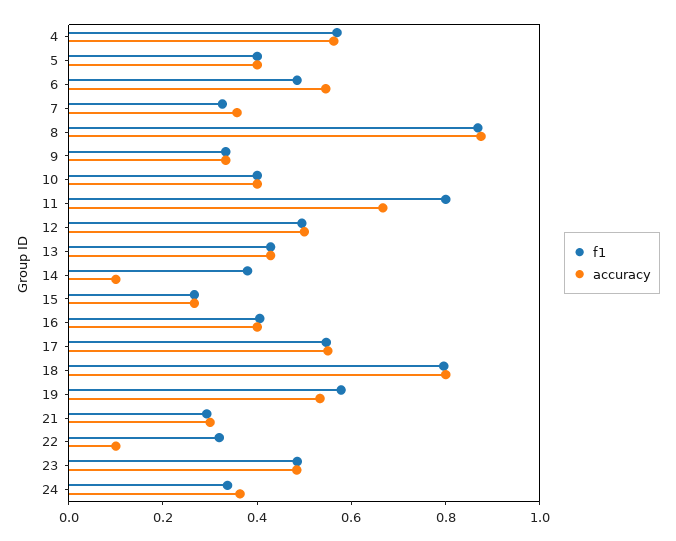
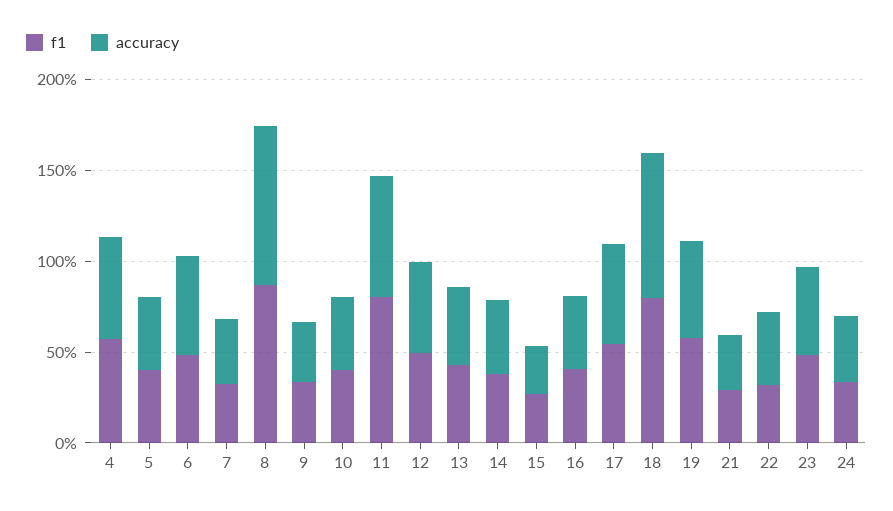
  {
    "f1": {
      "4": 0.55,
      "5": 0.4,
      "6": 0.5,
      "7": 0.35,
      "8": 0.85,
      "9": 0.35,
      "10": 0.4,
      "11": 0.8,
      "12": 0.5,
      "13": 0.45,
      "14": 0.4,
      "15": 0.25,
      "16": 0.4,
      "17": 0.55,
      "18": 0.8,
      "19": 0.6,
      "21": 0.3,
      "22": 0.3,
      "23": 0.5,
      "24": 0.35
    },
    "accuracy": {
      "4": 0.55,
      "5": 0.4,
      "6": 0.55,
      "7": 0.35,
      "8": 0.9,
      "9": 0.35,
      "10": 0.4,
      "11": 0.65,
      "12": 0.5,
      "13": 0.45,
-     "14": 0.1,
+     "14": 0.4,
      "15": 0.25,
      "16": 0.4,
      "17": 0.55,
      "18": 0.8,
      "19": 0.55,
      "21": 0.3,
-     "22": 0.1,
+     "22": 0.4,
      "23": 0.5,
      "24": 0.35
    }
  }

